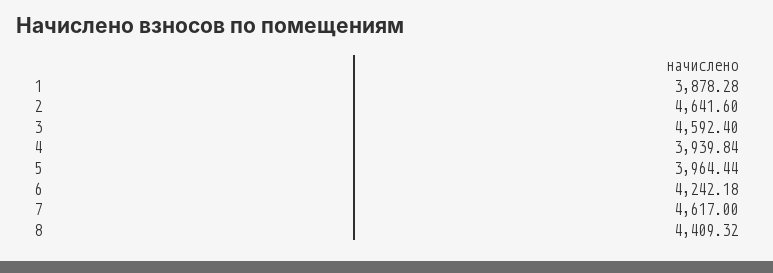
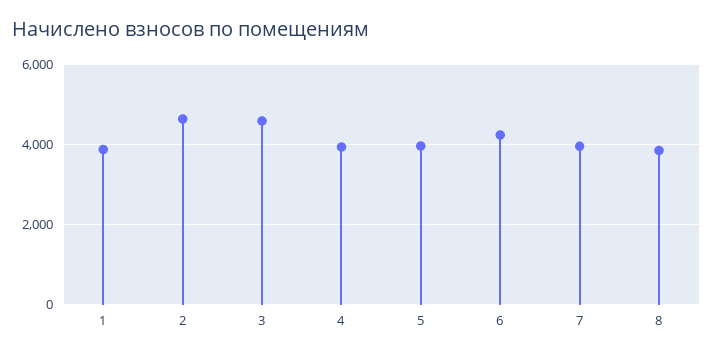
  {
    "1": 3878.28,
    "2": 4641.6,
    "3": 4592.4,
    "4": 3939.84,
    "5": 3964.44,
    "6": 4242.18,
-   "7": 4617,
+   "7": 4000,
-   "8": 4409.32
+   "8": 3800
  }

